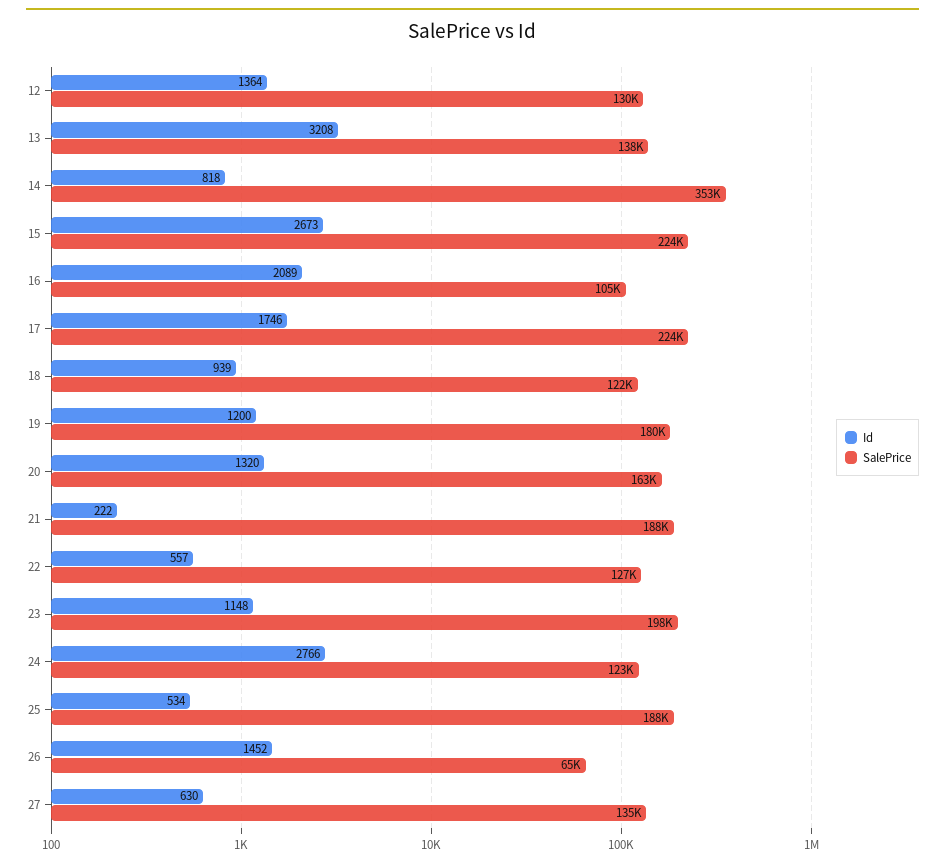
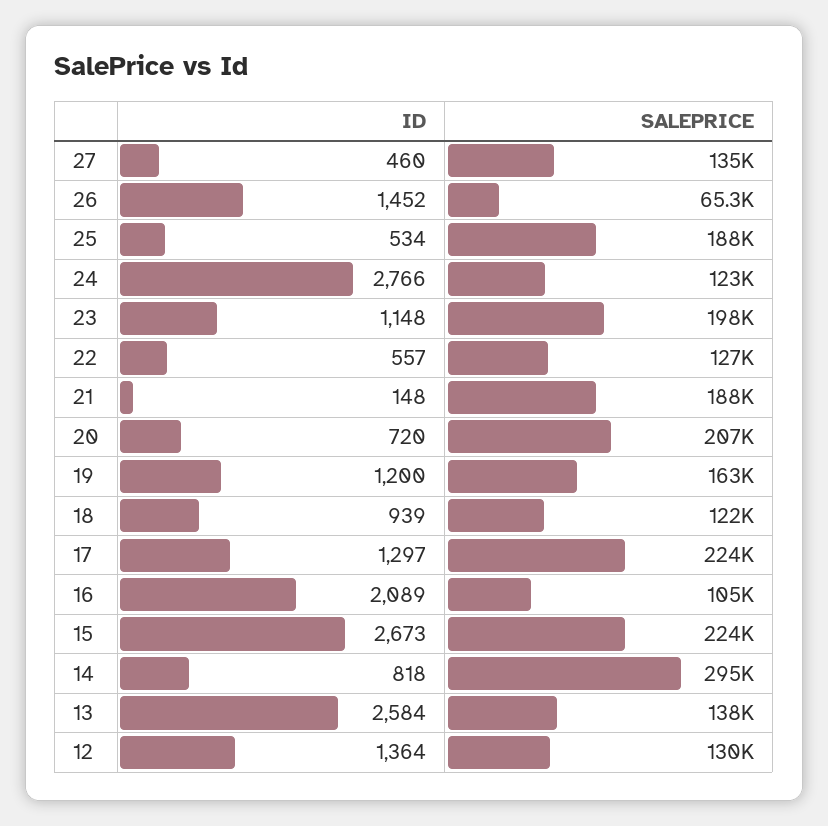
  {
    "Id": {
      "12": 1364,
-     "13": 3208,
+     "13": 2584,
      "14": 818,
      "15": 2673,
      "16": 2089,
-     "17": 1746,
+     "17": 1297,
      "18": 939,
      "19": 1200,
-     "20": 1320,
+     "20": 720,
-     "21": 222,
+     "21": 148,
      "22": 557,
      "23": 1148,
      "24": 2766,
      "25": 534,
      "26": 1452,
-     "27": 630
+     "27": 460
    },
    "SalePrice": {
      "12": 130000,
      "13": 138000,
-     "14": 353000,
+     "14": 295000,
      "15": 224000,
      "16": 105000,
      "17": 224000,
      "18": 122000,
-     "19": 180000,
+     "19": 163000,
-     "20": 163000,
+     "20": 207000,
      "21": 188000,
      "22": 127000,
      "23": 198000,
      "24": 123000,
      "25": 188000,
      "26": 65300,
      "27": 135000
    }
  }

